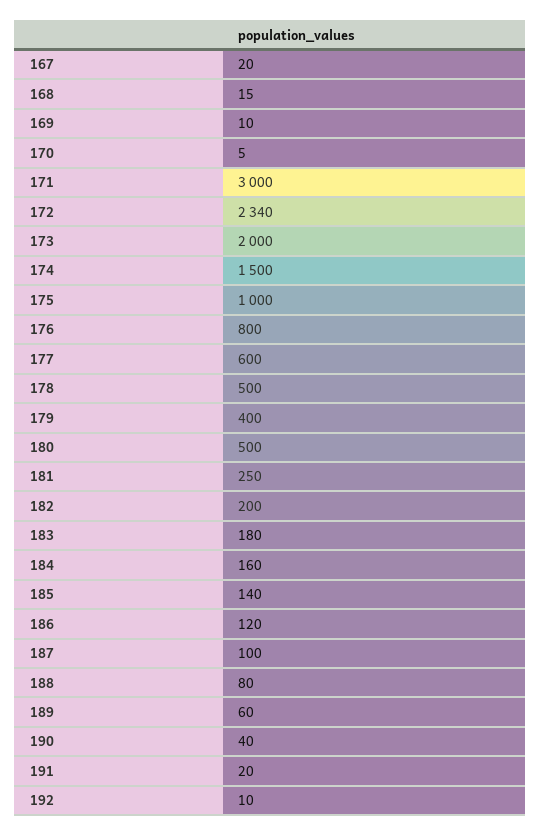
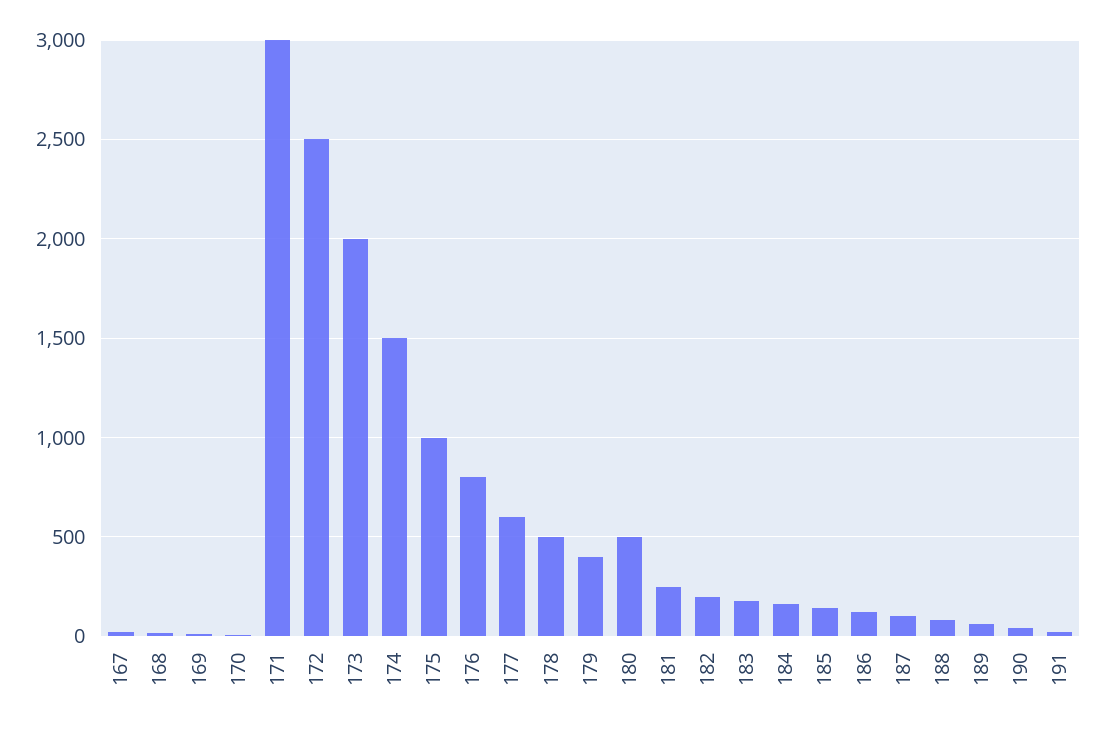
  {
    "167": 20,
    "168": 15,
    "169": 10,
    "170": 5,
    "171": 3000,
-   "172": 2340,
+   "172": 2500,
    "173": 2000,
    "174": 1500,
    "175": 1000,
    "176": 800,
    "177": 600,
    "178": 500,
    "179": 400,
    "180": 500,
    "181": 250,
    "182": 200,
    "183": 180,
    "184": 160,
    "185": 140,
    "186": 120,
    "187": 100,
    "188": 80,
    "189": 60,
    "190": 40,
-   "191": 20,
+   "191": 20
-   "192": 10
  }

